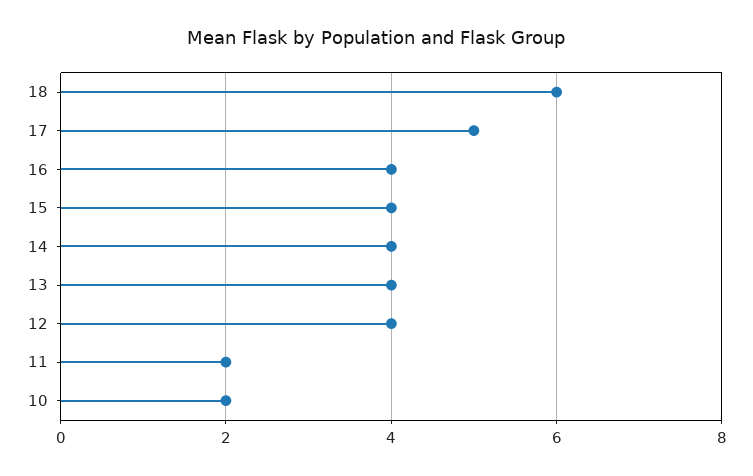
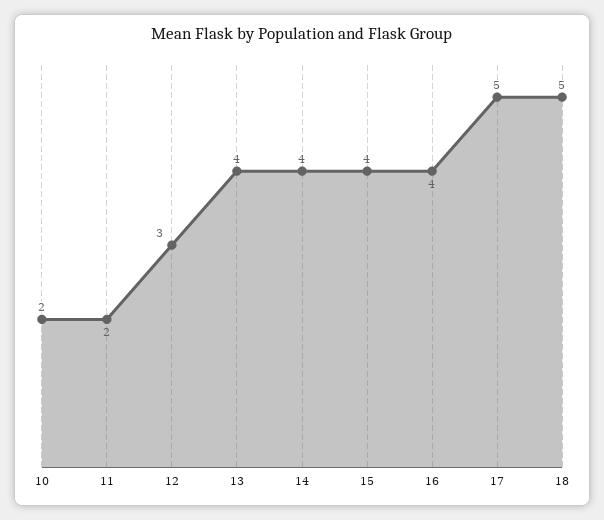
  {
-   "18": 6,
+   "18": 5,
    "17": 5,
    "16": 4,
    "15": 4,
    "14": 4,
    "13": 4,
-   "12": 4,
+   "12": 3,
    "11": 2,
    "10": 2
  }

